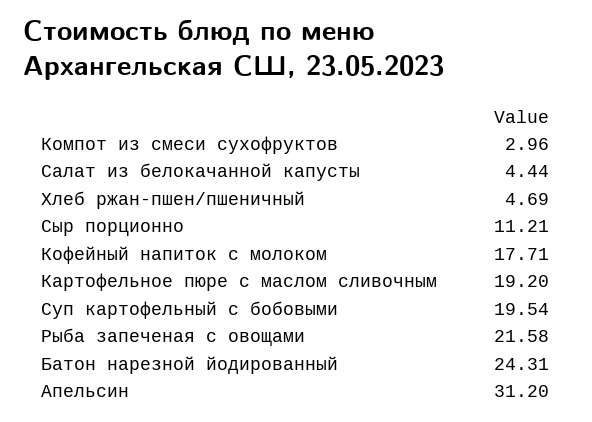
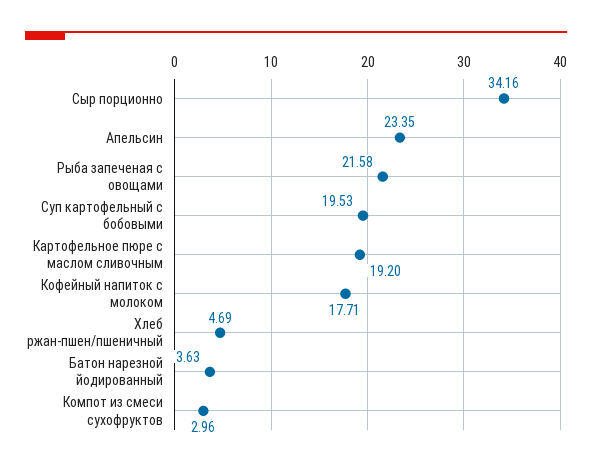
  {
    "Компот из смеси сухофруктов": 2.96,
-   "Салат из белокачанной капусты": 4.44,
    "Хлеб ржан-пшен/пшеничный": 4.69,
-   "Сыр порционно": 11.21,
+   "Сыр порционно": 34.16,
    "Кофейный напиток с молоком": 17.71,
    "Картофельное пюре с маслом сливочным": 19.2,
-   "Суп картофельный с бобовыми": 19.54,
+   "Суп картофельный с бобовыми": 19.53,
    "Рыба запеченая с овощами": 21.58,
-   "Батон нарезной йодированный": 24.31,
+   "Батон нарезной йодированный": 3.63,
-   "Апельсин": 31.2
+   "Апельсин": 23.35
  }

